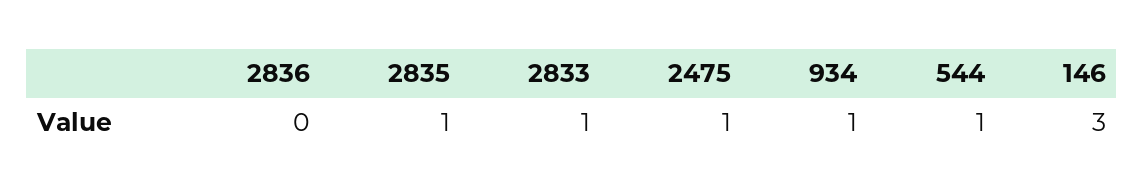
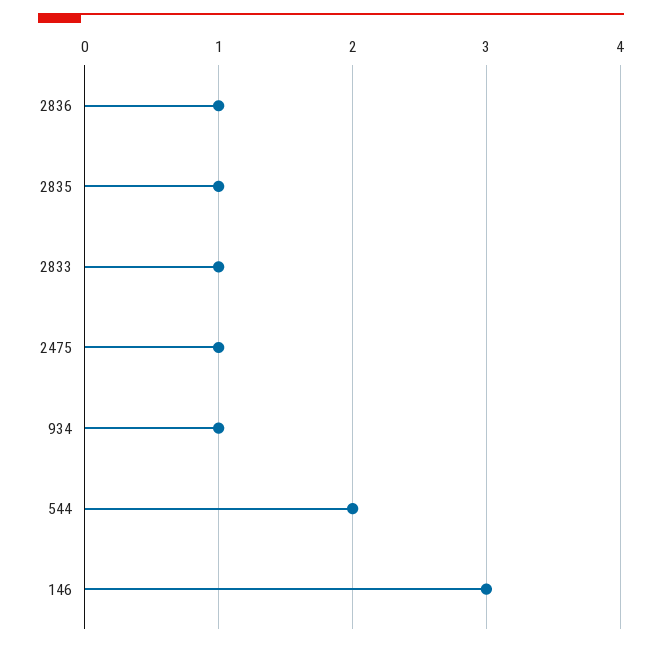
  {
-   "2836": 0,
+   "2836": 1,
    "2835": 1,
    "2833": 1,
    "2475": 1,
    "934": 1,
-   "544": 1,
+   "544": 2,
    "146": 3
  }

